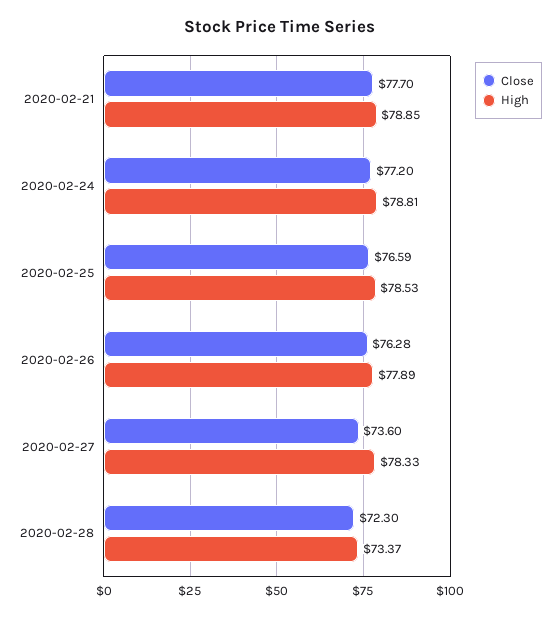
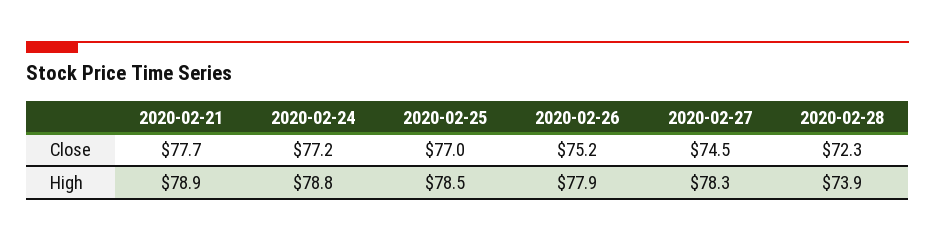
  {
    "Close": {
      "2020-02-21": 77.7,
      "2020-02-24": 77.2,
-     "2020-02-25": 76.59,
+     "2020-02-25": 77,
-     "2020-02-26": 76.28,
+     "2020-02-26": 75.2,
-     "2020-02-27": 73.6,
+     "2020-02-27": 74.5,
      "2020-02-28": 72.3
    },
    "High": {
      "2020-02-21": 78.85,
      "2020-02-24": 78.81,
      "2020-02-25": 78.53,
      "2020-02-26": 77.89,
      "2020-02-27": 78.33,
-     "2020-02-28": 73.37
+     "2020-02-28": 73.9
    }
  }

